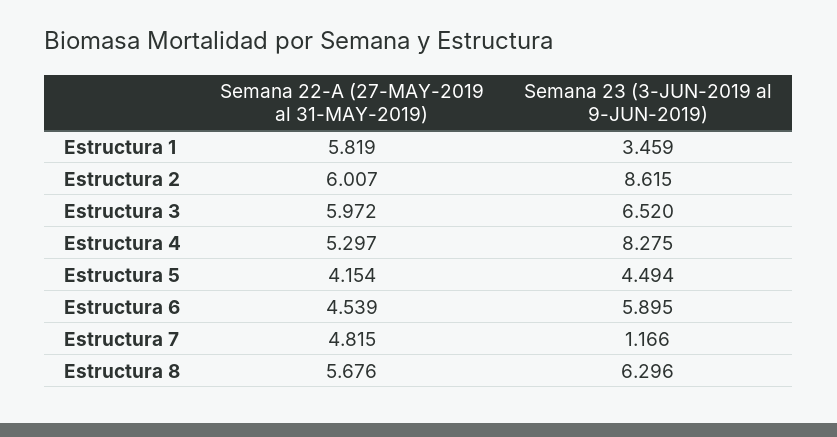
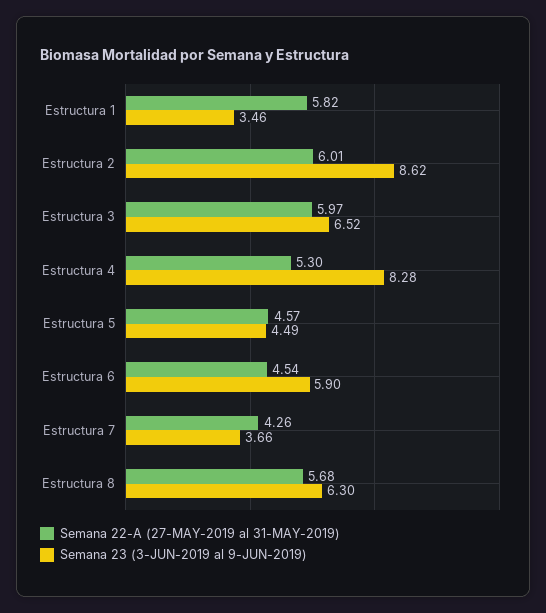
  {
    "Semana 22-A (27-MAY-2019 al 31-MAY-2019)": {
      "Estructura 1": 5.819,
      "Estructura 2": 6.007,
      "Estructura 3": 5.972,
      "Estructura 4": 5.297,
-     "Estructura 5": 4.154,
+     "Estructura 5": 4.57,
      "Estructura 6": 4.539,
-     "Estructura 7": 4.815,
+     "Estructura 7": 4.26,
      "Estructura 8": 5.676
    },
    "Semana 23 (3-JUN-2019 al 9-JUN-2019)": {
      "Estructura 1": 3.459,
      "Estructura 2": 8.615,
      "Estructura 3": 6.52,
      "Estructura 4": 8.275,
      "Estructura 5": 4.494,
      "Estructura 6": 5.895,
-     "Estructura 7": 1.166,
+     "Estructura 7": 3.66,
      "Estructura 8": 6.296
    }
  }

